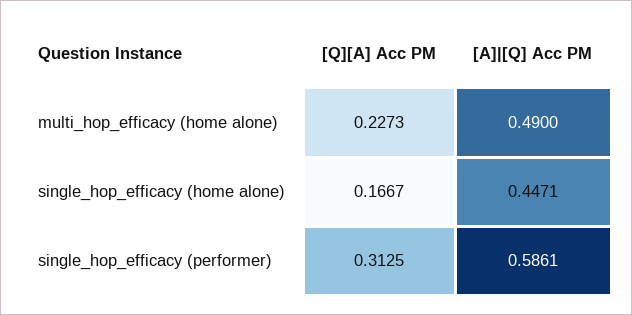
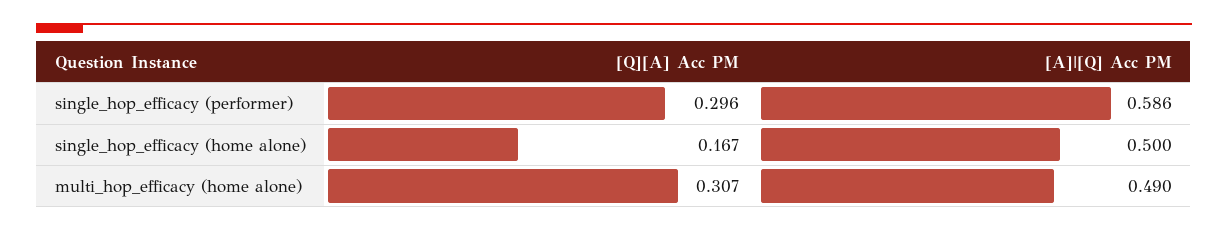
  {
    "[Q][A] Acc PM": {
-     "multi_hop_efficacy (home alone)": 0.2273,
+     "multi_hop_efficacy (home alone)": 0.307,
      "single_hop_efficacy (home alone)": 0.1667,
-     "single_hop_efficacy (performer)": 0.3125
+     "single_hop_efficacy (performer)": 0.296
    },
    "[A]|[Q] Acc PM": {
      "multi_hop_efficacy (home alone)": 0.49,
-     "single_hop_efficacy (home alone)": 0.4471,
+     "single_hop_efficacy (home alone)": 0.5,
      "single_hop_efficacy (performer)": 0.5861
    }
  }

